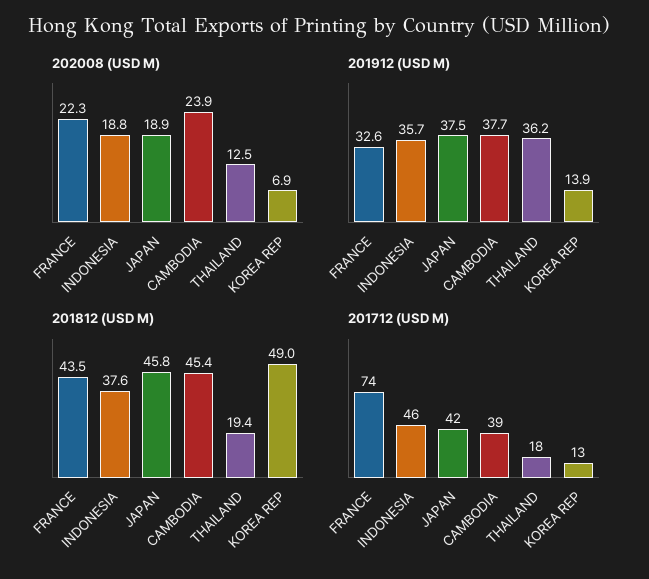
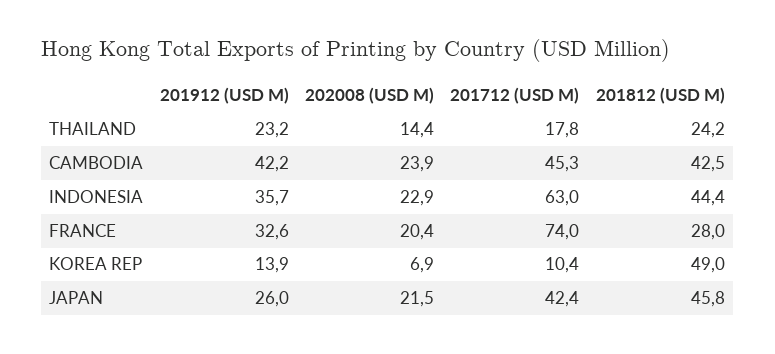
  {
    "202008 (USD M)": {
-     "FRANCE": 22.3,
+     "FRANCE": 20.4,
-     "INDONESIA": 18.8,
+     "INDONESIA": 22.9,
-     "JAPAN": 18.9,
+     "JAPAN": 21.5,
      "CAMBODIA": 23.9,
-     "THAILAND": 12.5,
+     "THAILAND": 14.4,
      "KOREA REP": 6.9
    },
    "201912 (USD M)": {
      "FRANCE": 32.6,
      "INDONESIA": 35.7,
-     "JAPAN": 37.5,
+     "JAPAN": 26,
-     "CAMBODIA": 37.7,
+     "CAMBODIA": 42.2,
-     "THAILAND": 36.2,
+     "THAILAND": 23.2,
      "KOREA REP": 13.9
    },
    "201812 (USD M)": {
-     "FRANCE": 43.5,
+     "FRANCE": 28,
-     "INDONESIA": 37.6,
+     "INDONESIA": 44.4,
      "JAPAN": 45.8,
-     "CAMBODIA": 45.4,
+     "CAMBODIA": 42.5,
-     "THAILAND": 19.4,
+     "THAILAND": 24.2,
      "KOREA REP": 49
    },
    "201712 (USD M)": {
      "FRANCE": 74,
-     "INDONESIA": 46,
+     "INDONESIA": 63,
      "JAPAN": 42.4,
-     "CAMBODIA": 39,
+     "CAMBODIA": 45.3,
      "THAILAND": 17.8,
-     "KOREA REP": 13
+     "KOREA REP": 10.4
    }
  }

